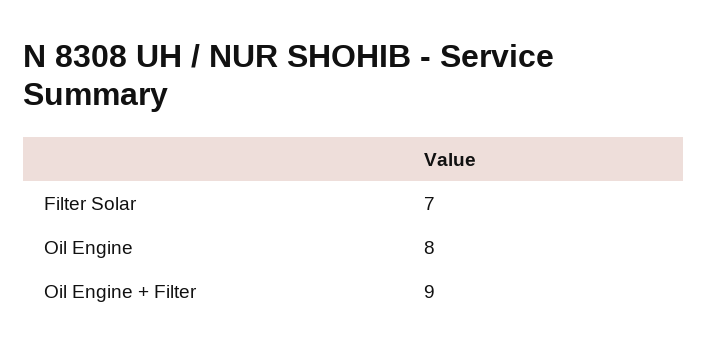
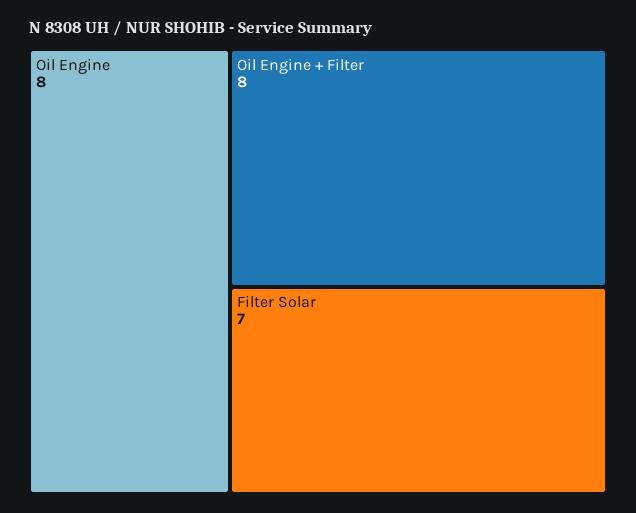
  {
    "Filter Solar": 7,
    "Oil Engine": 8,
-   "Oil Engine + Filter": 9
+   "Oil Engine + Filter": 8
  }

